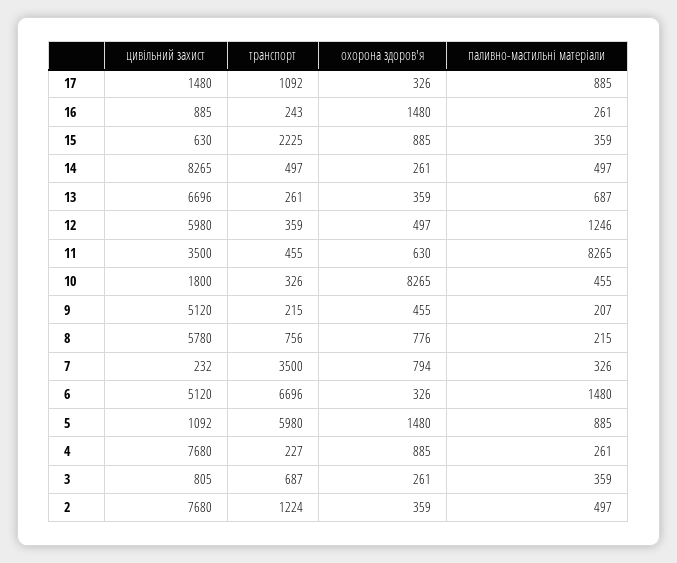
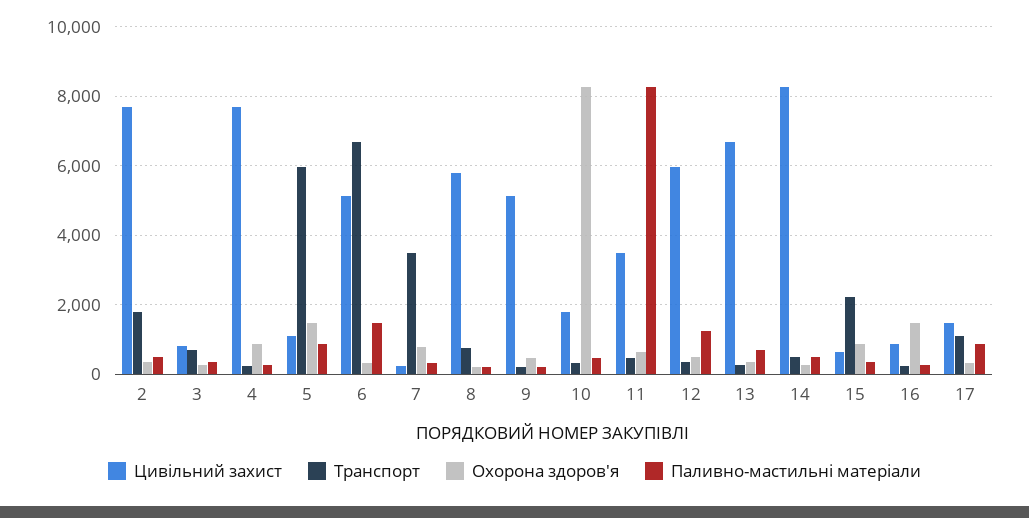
  {
    "цивільний захист": {
      "17": 1480,
      "16": 885,
      "15": 630,
      "14": 8265,
      "13": 6696,
      "12": 5980,
      "11": 3500,
      "10": 1800,
      "9": 5120,
      "8": 5780,
      "7": 232,
      "6": 5120,
      "5": 1092,
      "4": 7680,
      "3": 805,
      "2": 7680
    },
    "транспорт": {
      "17": 1092,
      "16": 243,
      "15": 2225,
      "14": 497,
      "13": 261,
      "12": 359,
      "11": 455,
      "10": 326,
      "9": 215,
      "8": 756,
      "7": 3500,
      "6": 6696,
      "5": 5980,
      "4": 227,
      "3": 687,
-     "2": 1224
+     "2": 1800
    },
    "охорона здоров'я": {
      "17": 326,
      "16": 1480,
      "15": 885,
      "14": 261,
      "13": 359,
      "12": 497,
      "11": 630,
      "10": 8265,
      "9": 455,
-     "8": 776,
+     "8": 200,
      "7": 794,
      "6": 326,
      "5": 1480,
      "4": 885,
      "3": 261,
      "2": 359
    },
    "паливно-мастильні матеріали": {
      "17": 885,
      "16": 261,
      "15": 359,
      "14": 497,
      "13": 687,
      "12": 1246,
      "11": 8265,
      "10": 455,
      "9": 207,
      "8": 215,
      "7": 326,
      "6": 1480,
      "5": 885,
      "4": 261,
      "3": 359,
      "2": 497
    }
  }

